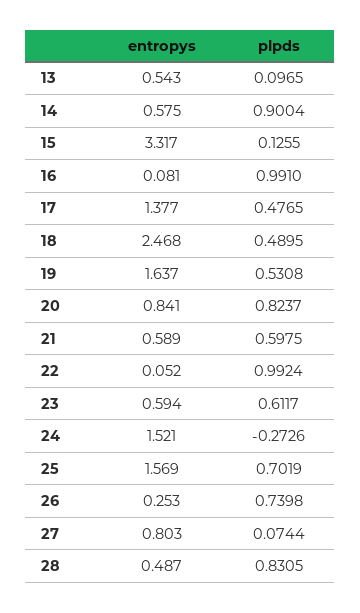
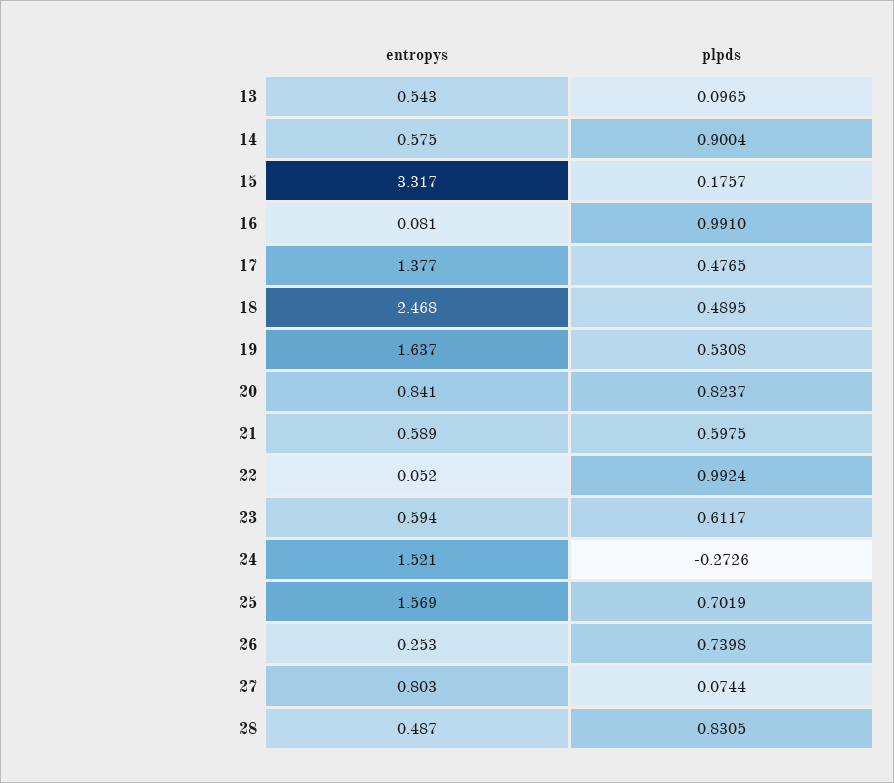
  {
    "entropys": {
      "13": 0.543,
      "14": 0.575,
      "15": 3.317,
      "16": 0.081,
      "17": 1.377,
      "18": 2.468,
      "19": 1.637,
      "20": 0.841,
      "21": 0.589,
      "22": 0.052,
      "23": 0.594,
      "24": 1.521,
      "25": 1.569,
      "26": 0.253,
      "27": 0.803,
      "28": 0.487
    },
    "plpds": {
      "13": 0.0965,
      "14": 0.9004,
-     "15": 0.1255,
+     "15": 0.1757,
      "16": 0.991,
      "17": 0.4765,
      "18": 0.4895,
      "19": 0.5308,
      "20": 0.8237,
      "21": 0.5975,
      "22": 0.9924,
      "23": 0.6117,
      "24": -0.2726,
      "25": 0.7019,
      "26": 0.7398,
      "27": 0.0744,
      "28": 0.8305
    }
  }

